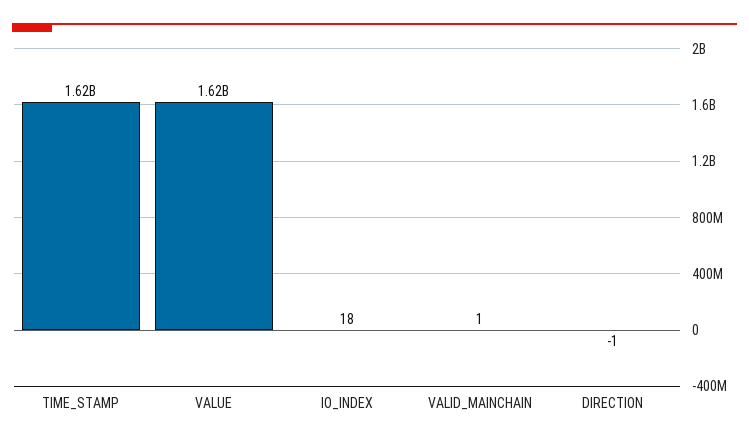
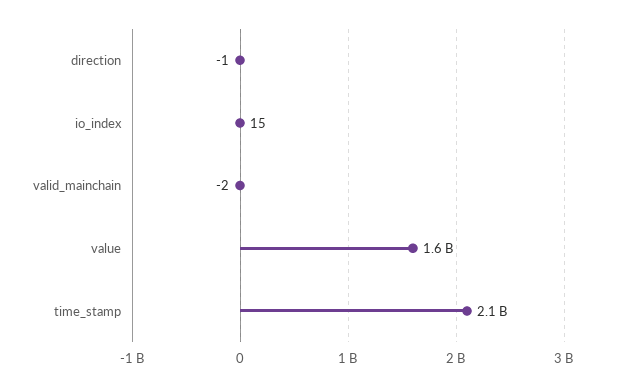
  {
-   "TIME_STAMP": 1620000000,
+   "TIME_STAMP": 2100000000,
    "VALUE": 1620000000,
-   "IO_INDEX": 18,
+   "IO_INDEX": 15,
-   "VALID_MAINCHAIN": 1,
+   "VALID_MAINCHAIN": -2,
    "DIRECTION": -1
  }

